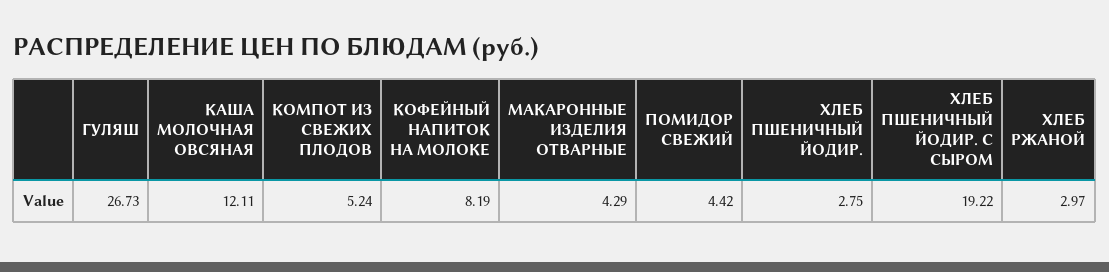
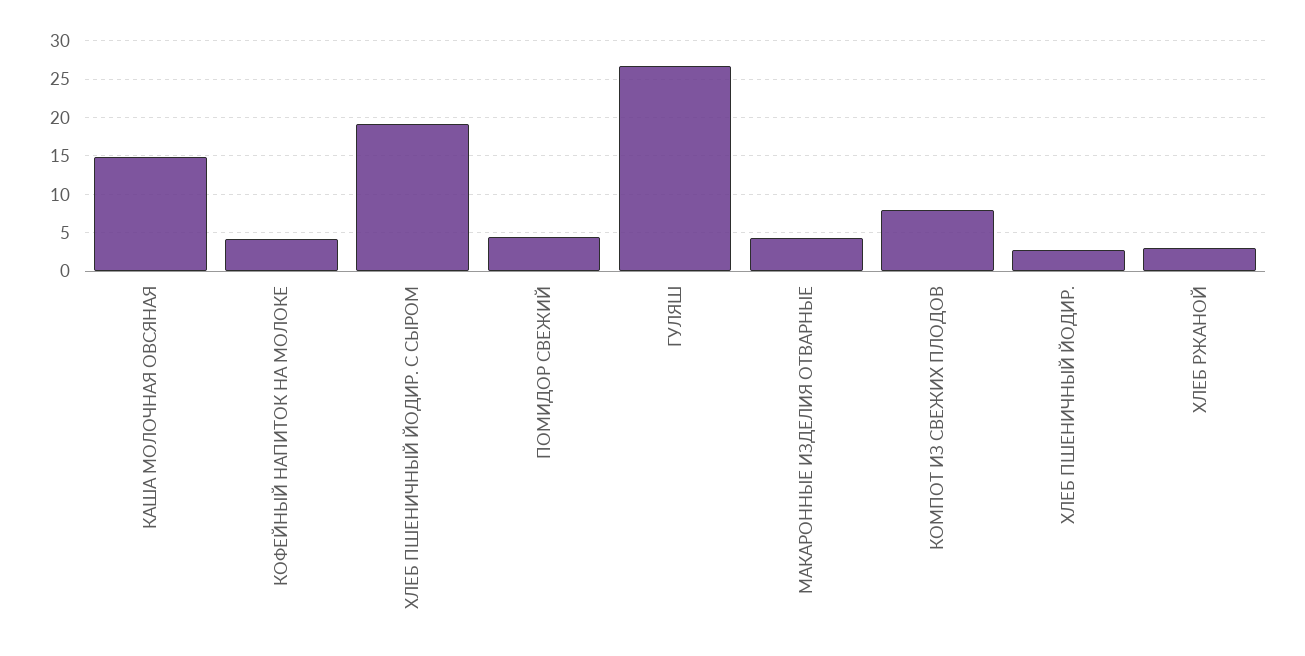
  {
    "ГУЛЯШ": 26.73,
-   "КАША МОЛОЧНАЯ ОВСЯНАЯ": 12.11,
+   "КАША МОЛОЧНАЯ ОВСЯНАЯ": 15,
-   "КОМПОТ ИЗ СВЕЖИХ ПЛОДОВ": 5.24,
+   "КОМПОТ ИЗ СВЕЖИХ ПЛОДОВ": 8,
-   "КОФЕЙНЫЙ НАПИТОК НА МОЛОКЕ": 8.19,
+   "КОФЕЙНЫЙ НАПИТОК НА МОЛОКЕ": 4,
    "МАКАРОННЫЕ ИЗДЕЛИЯ ОТВАРНЫЕ": 4.29,
    "ПОМИДОР СВЕЖИЙ": 4.42,
    "ХЛЕБ ПШЕНИЧНЫЙ ЙОДИР.": 2.75,
    "ХЛЕБ ПШЕНИЧНЫЙ ЙОДИР. С СЫРОМ": 19.22,
    "ХЛЕБ РЖАНОЙ": 2.97
  }

